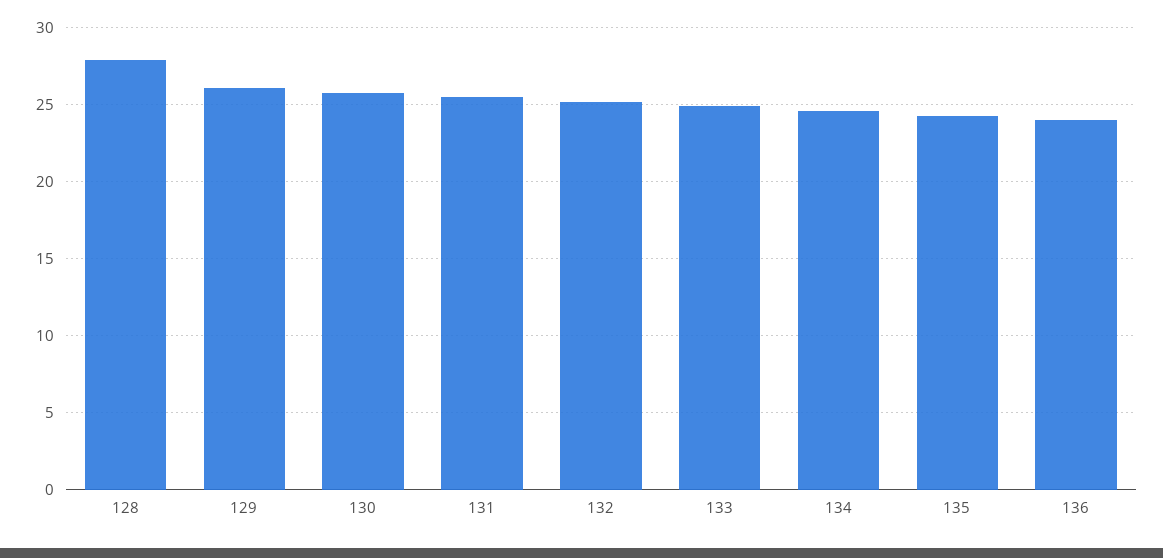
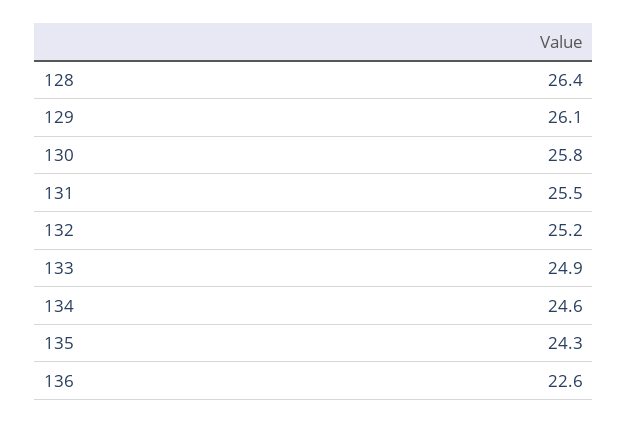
  {
-   "128": 28,
+   "128": 26.4,
    "129": 26.1,
    "130": 25.8,
    "131": 25.5,
    "132": 25.2,
    "133": 24.9,
    "134": 24.6,
    "135": 24.3,
-   "136": 24
+   "136": 22.6
  }

